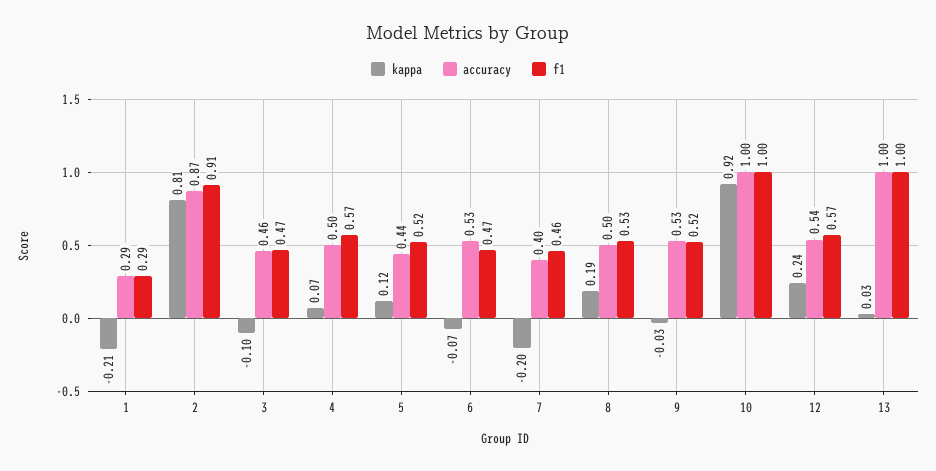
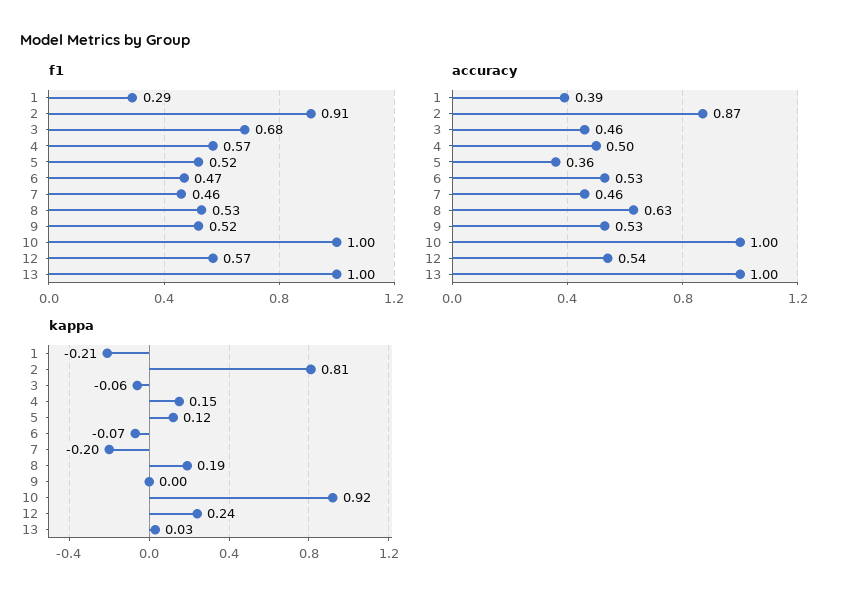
  {
    "kappa": {
      "1": -0.21,
      "2": 0.81,
-     "3": -0.1,
+     "3": -0.06,
-     "4": 0.07,
+     "4": 0.15,
      "5": 0.12,
      "6": -0.07,
      "7": -0.2,
      "8": 0.19,
-     "9": -0.03,
+     "9": 0,
      "10": 0.92,
      "12": 0.24,
      "13": 0.03
    },
    "accuracy": {
-     "1": 0.29,
+     "1": 0.39,
      "2": 0.87,
      "3": 0.46,
      "4": 0.5,
-     "5": 0.44,
+     "5": 0.36,
      "6": 0.53,
-     "7": 0.4,
+     "7": 0.46,
-     "8": 0.5,
+     "8": 0.63,
      "9": 0.53,
      "10": 1,
      "12": 0.54,
      "13": 1
    },
    "f1": {
      "1": 0.29,
      "2": 0.91,
-     "3": 0.47,
+     "3": 0.68,
      "4": 0.57,
      "5": 0.52,
      "6": 0.47,
      "7": 0.46,
      "8": 0.53,
      "9": 0.52,
      "10": 1,
      "12": 0.57,
      "13": 1
    }
  }

